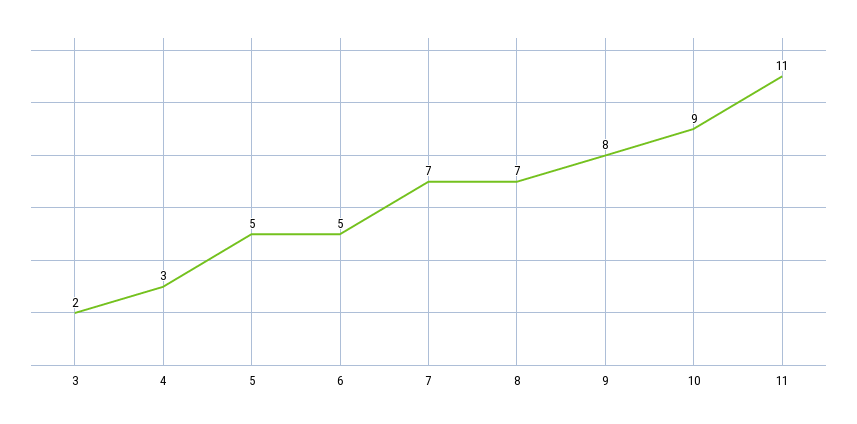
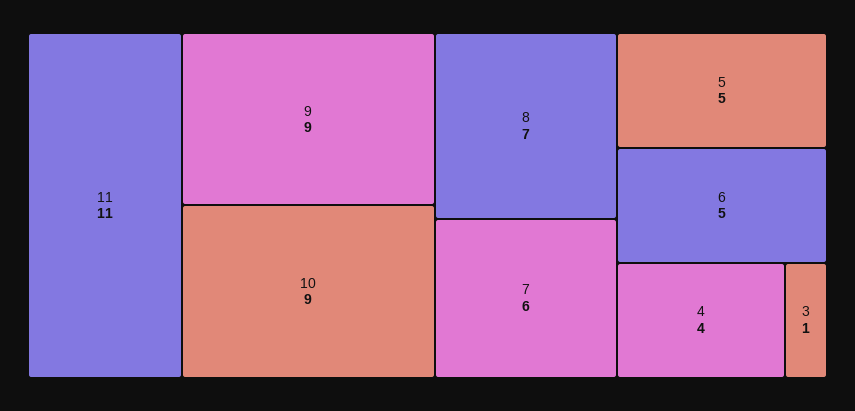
  {
-   "3": 2,
+   "3": 1,
-   "4": 3,
+   "4": 4,
    "5": 5,
    "6": 5,
-   "7": 7,
+   "7": 6,
    "8": 7,
-   "9": 8,
+   "9": 9,
    "10": 9,
    "11": 11
  }

